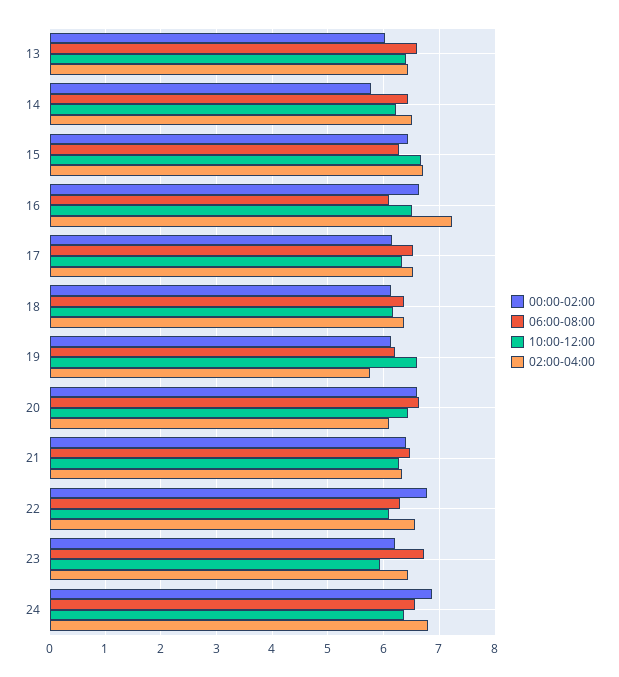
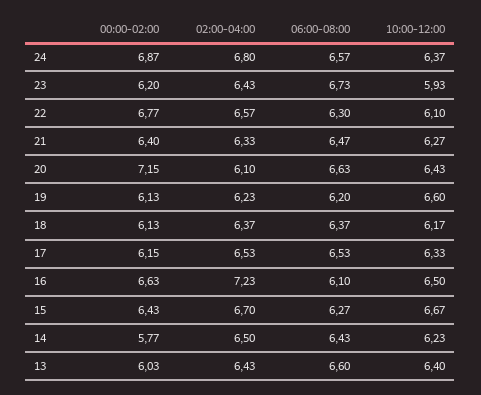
  {
    "00:00-02:00": {
      "13": 6.03,
      "14": 5.77,
      "15": 6.43,
      "16": 6.63,
      "17": 6.15,
      "18": 6.13,
      "19": 6.13,
-     "20": 6.6,
+     "20": 7.15,
      "21": 6.4,
      "22": 6.77,
      "23": 6.2,
      "24": 6.87
    },
    "06:00-08:00": {
      "13": 6.6,
      "14": 6.43,
      "15": 6.27,
      "16": 6.1,
      "17": 6.53,
      "18": 6.37,
      "19": 6.2,
      "20": 6.63,
      "21": 6.47,
      "22": 6.3,
      "23": 6.73,
      "24": 6.57
    },
    "10:00-12:00": {
      "13": 6.4,
      "14": 6.23,
      "15": 6.67,
      "16": 6.5,
      "17": 6.33,
      "18": 6.17,
      "19": 6.6,
      "20": 6.43,
      "21": 6.27,
      "22": 6.1,
      "23": 5.93,
      "24": 6.37
    },
    "02:00-04:00": {
      "13": 6.43,
      "14": 6.5,
      "15": 6.7,
      "16": 7.23,
      "17": 6.53,
      "18": 6.37,
-     "19": 5.8,
+     "19": 6.23,
      "20": 6.1,
      "21": 6.33,
      "22": 6.57,
      "23": 6.43,
      "24": 6.8
    }
  }

